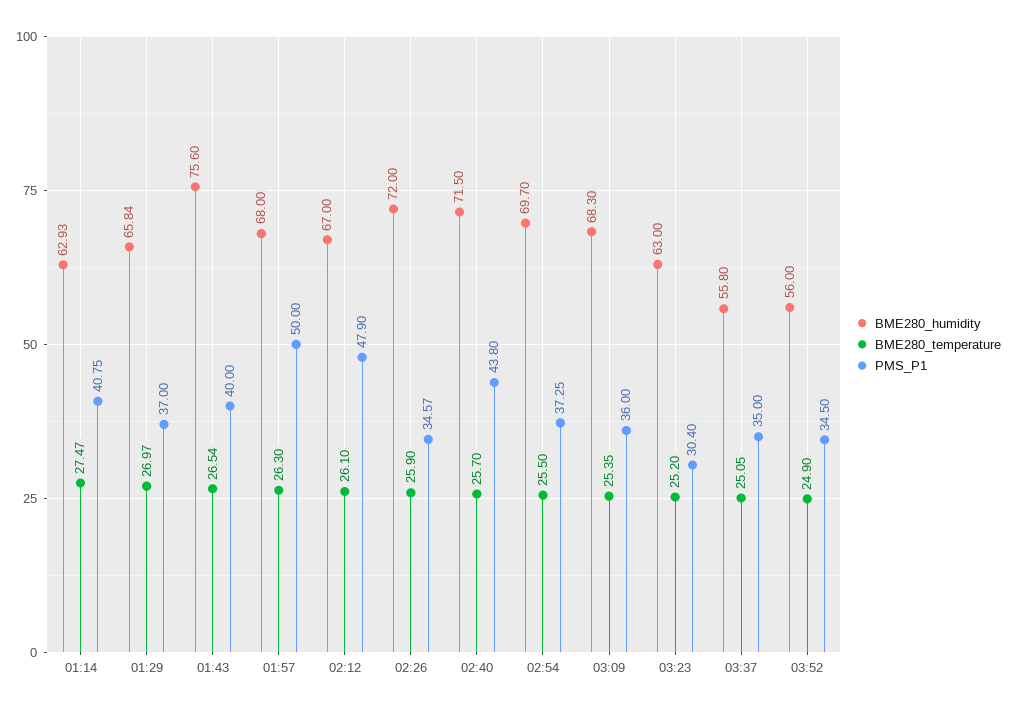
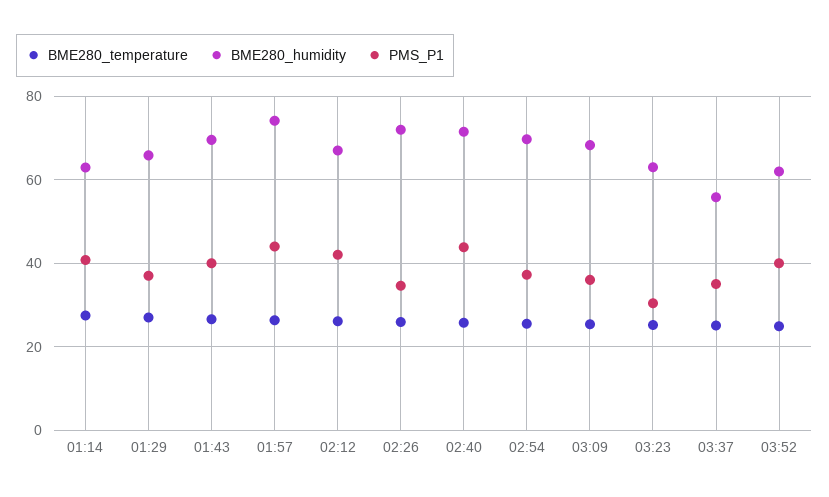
  {
    "BME280_humidity": {
      "01:14": 62.93,
      "01:29": 65.84,
-     "01:43": 75.6,
+     "01:43": 70,
-     "01:57": 68,
+     "01:57": 74,
      "02:12": 67,
      "02:26": 72,
      "02:40": 71.5,
      "02:54": 69.7,
      "03:09": 68.3,
      "03:23": 63,
      "03:37": 55.8,
-     "03:52": 56
+     "03:52": 62
    },
    "BME280_temperature": {
      "01:14": 27.47,
      "01:29": 26.97,
      "01:43": 26.54,
      "01:57": 26.3,
      "02:12": 26.1,
      "02:26": 25.9,
      "02:40": 25.7,
      "02:54": 25.5,
      "03:09": 25.35,
      "03:23": 25.2,
      "03:37": 25.05,
      "03:52": 24.9
    },
    "PMS_P1": {
      "01:14": 40.75,
      "01:29": 37,
      "01:43": 40,
-     "01:57": 50,
+     "01:57": 44,
-     "02:12": 47.9,
+     "02:12": 42,
      "02:26": 34.57,
      "02:40": 43.8,
      "02:54": 37.25,
      "03:09": 36,
      "03:23": 30.4,
      "03:37": 35,
-     "03:52": 34.5
+     "03:52": 40
    }
  }

